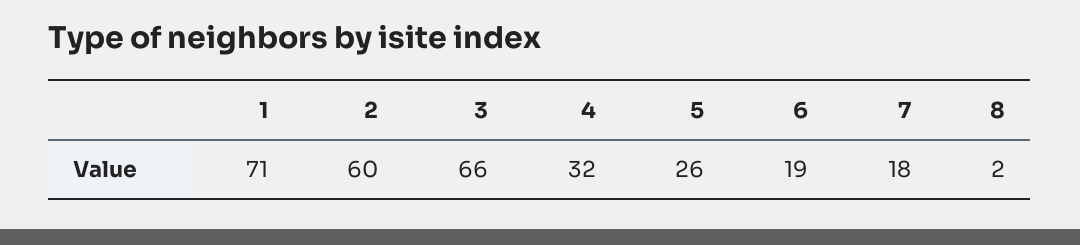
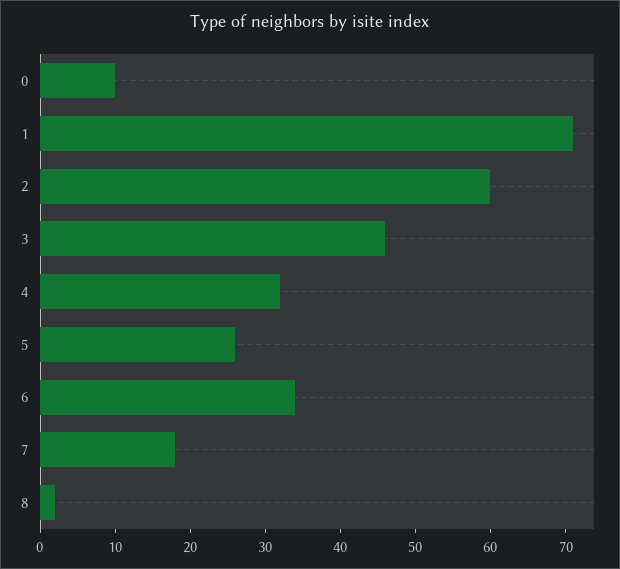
  {
    "1": 71,
    "2": 60,
-   "3": 66,
+   "3": 45,
    "4": 32,
    "5": 26,
-   "6": 19,
+   "6": 35,
    "7": 18,
-   "8": 2
+   "8": 2,
+   "0": 10
  }

